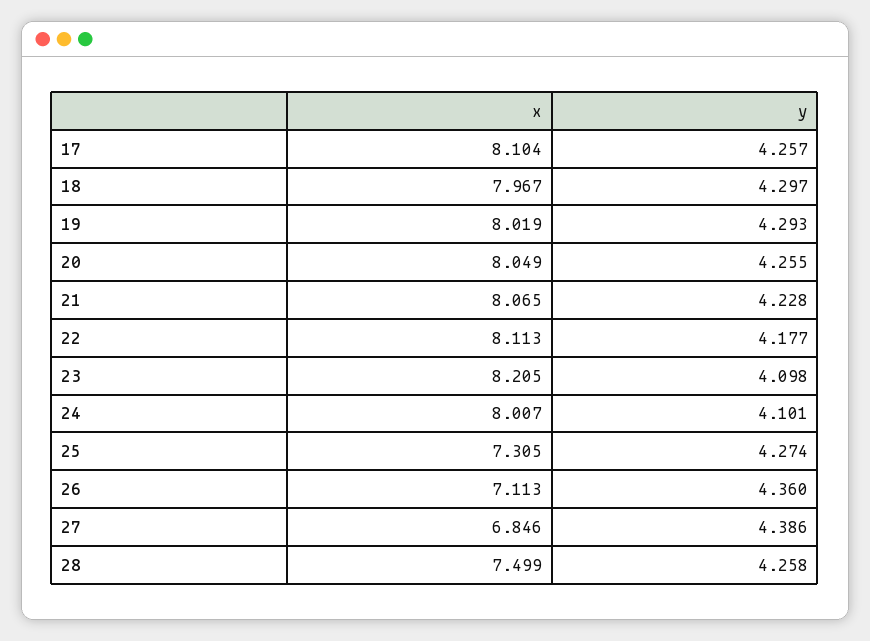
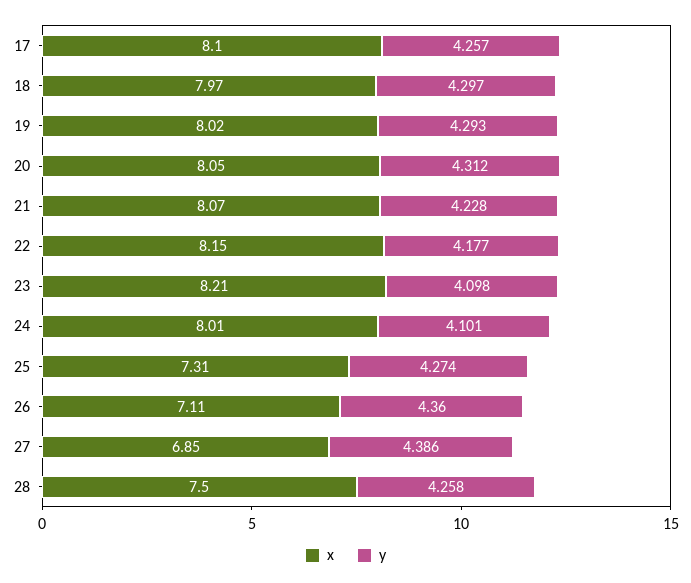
  {
    "x": {
      "17": 8.104,
      "18": 7.967,
      "19": 8.019,
      "20": 8.049,
      "21": 8.065,
-     "22": 8.113,
+     "22": 8.15,
      "23": 8.205,
      "24": 8.007,
      "25": 7.305,
      "26": 7.113,
      "27": 6.846,
      "28": 7.499
    },
    "y": {
      "17": 4.257,
      "18": 4.297,
      "19": 4.293,
-     "20": 4.255,
+     "20": 4.312,
      "21": 4.228,
      "22": 4.177,
      "23": 4.098,
      "24": 4.101,
      "25": 4.274,
      "26": 4.36,
      "27": 4.386,
      "28": 4.258
    }
  }

